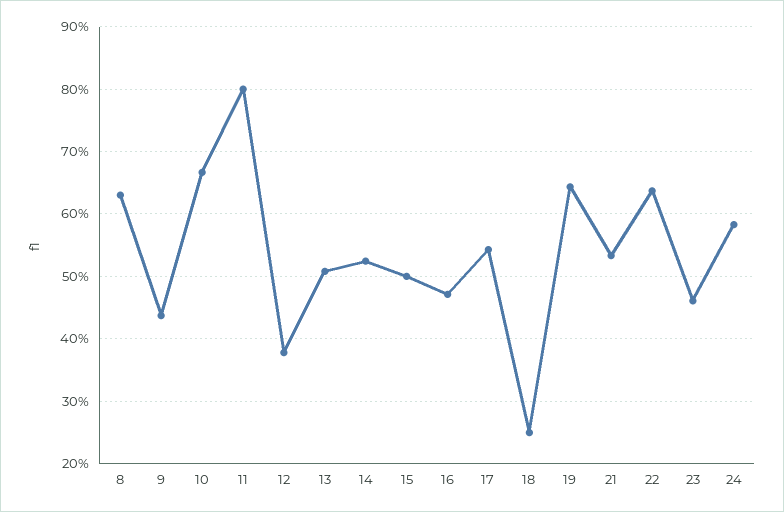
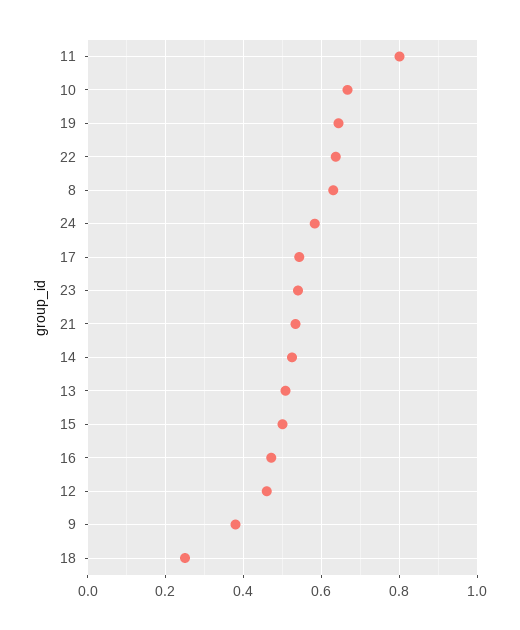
  {
    "8": 0.63,
-   "9": 0.44,
+   "9": 0.38,
    "10": 0.67,
    "11": 0.8,
-   "12": 0.38,
+   "12": 0.46,
    "13": 0.51,
    "14": 0.52,
    "15": 0.5,
    "16": 0.47,
    "17": 0.54,
    "18": 0.25,
    "19": 0.64,
    "21": 0.53,
    "22": 0.64,
-   "23": 0.46,
+   "23": 0.54,
    "24": 0.58
  }

